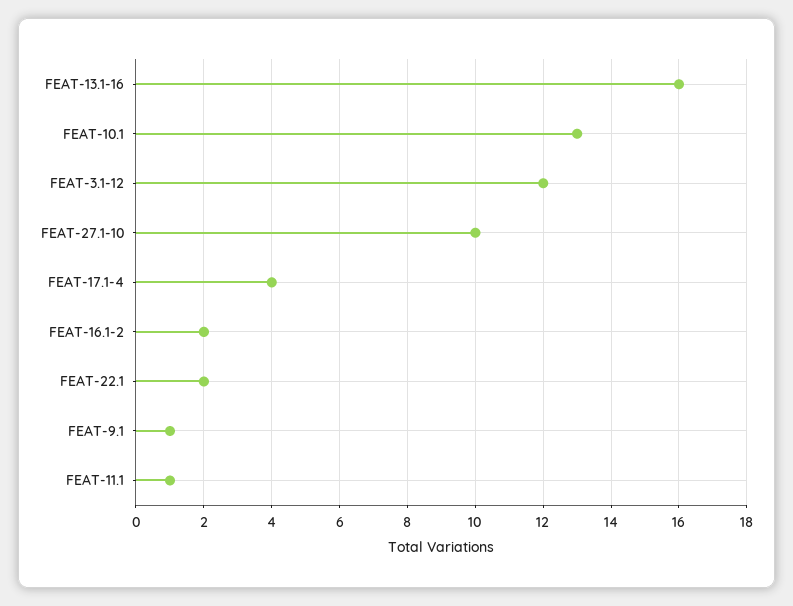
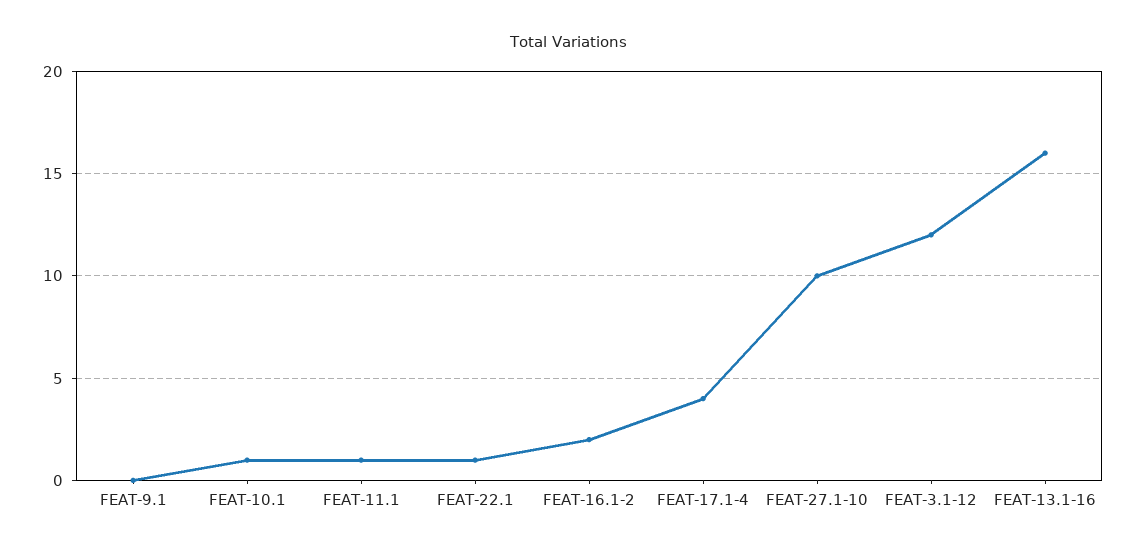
  {
    "FEAT-13.1-16": 16,
-   "FEAT-10.1": 13,
+   "FEAT-10.1": 1,
    "FEAT-3.1-12": 12,
    "FEAT-27.1-10": 10,
    "FEAT-17.1-4": 4,
    "FEAT-16.1-2": 2,
-   "FEAT-22.1": 2,
+   "FEAT-22.1": 1,
-   "FEAT-9.1": 1,
+   "FEAT-9.1": 0,
    "FEAT-11.1": 1
  }

